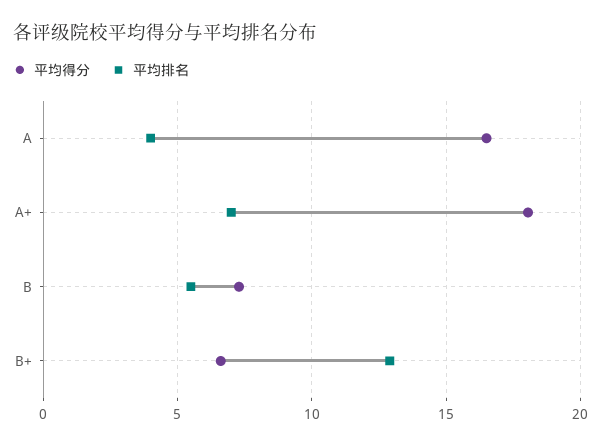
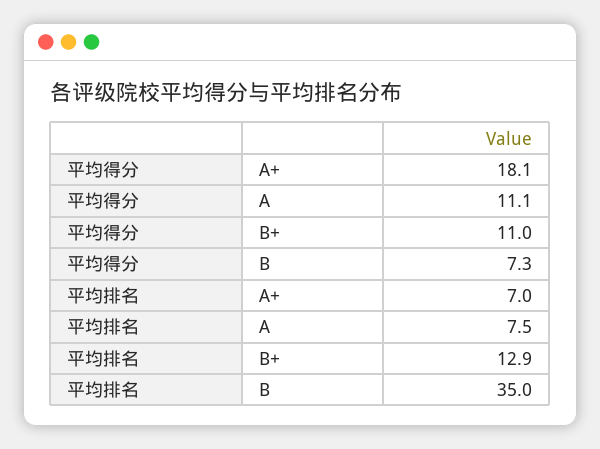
  {
    "平均得分": {
-     "A": 16.5,
+     "A": 11.1,
      "A+": 18.1,
      "B": 7.3,
-     "B+": 6.5
+     "B+": 11
    },
    "平均排名": {
-     "A": 4,
+     "A": 7.5,
      "A+": 7,
-     "B": 5.5,
+     "B": 35,
      "B+": 12.9
    }
  }

